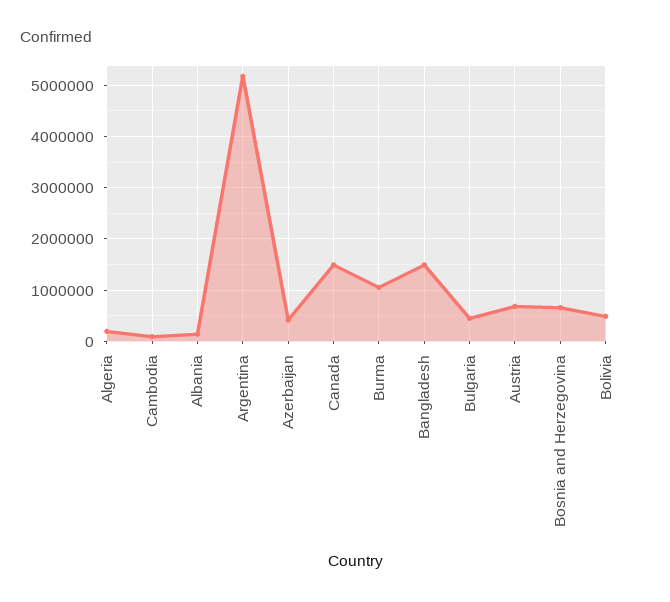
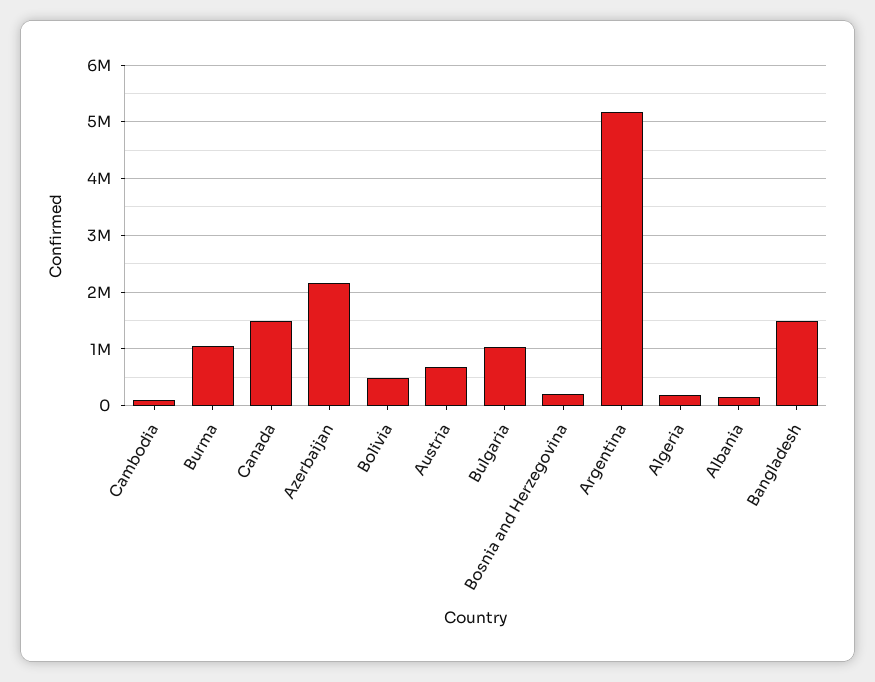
  {
    "Algeria": 200000,
    "Cambodia": 0,
    "Albania": 200000,
    "Argentina": 5200000,
-   "Azerbaijan": 400000,
+   "Azerbaijan": 2200000,
    "Canada": 1400000,
    "Burma": 1000000,
    "Bangladesh": 1400000,
-   "Bulgaria": 400000,
+   "Bulgaria": 1000000,
    "Austria": 600000,
-   "Bosnia and Herzegovina": 600000,
+   "Bosnia and Herzegovina": 200000,
    "Bolivia": 400000
  }

